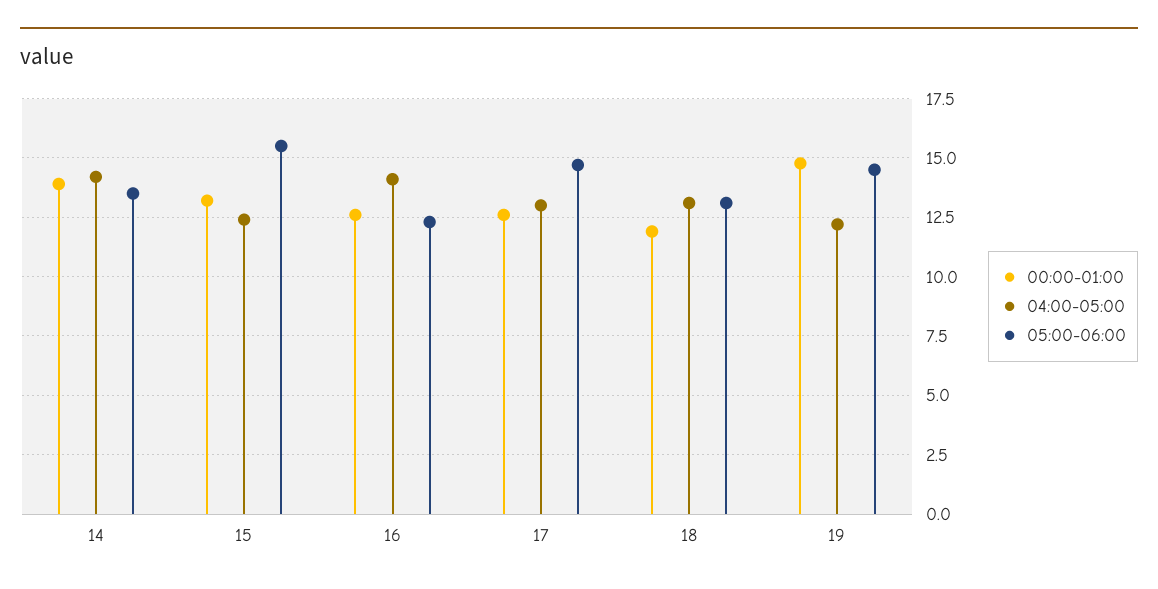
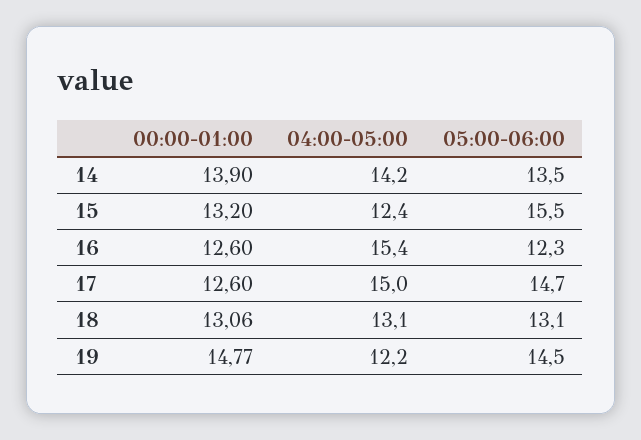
  {
    "00:00-01:00": {
      "14": 13.9,
      "15": 13.2,
      "16": 12.6,
      "17": 12.6,
-     "18": 12,
+     "18": 13.06,
      "19": 14.77
    },
    "04:00-05:00": {
      "14": 14.2,
      "15": 12.4,
-     "16": 14,
+     "16": 15.4,
-     "17": 13,
+     "17": 15,
      "18": 13.1,
      "19": 12.2
    },
    "05:00-06:00": {
      "14": 13.5,
      "15": 15.5,
      "16": 12.3,
      "17": 14.7,
      "18": 13.1,
      "19": 14.5
    }
  }

